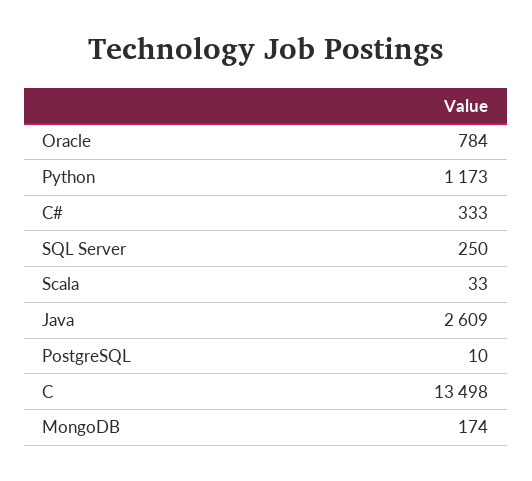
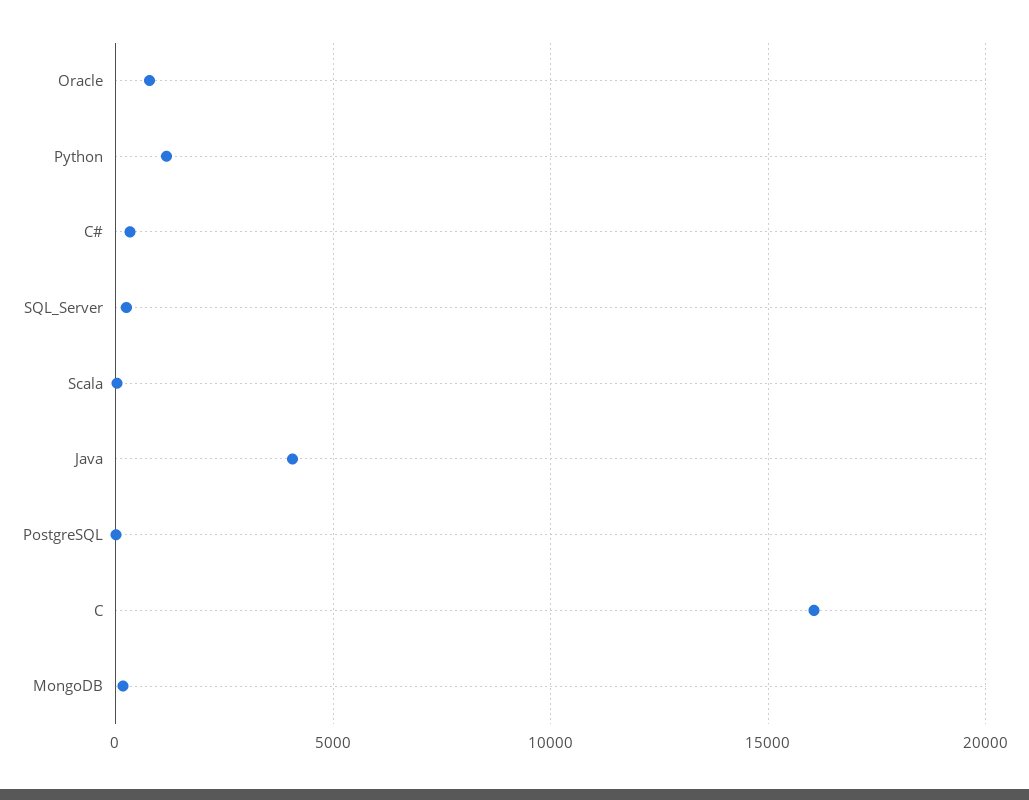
  {
    "Oracle": 784,
    "Python": 1173,
    "C#": 333,
    "SQL Server": 250,
    "Scala": 33,
-   "Java": 2609,
+   "Java": 4000,
    "PostgreSQL": 10,
-   "C": 13498,
+   "C": 16000,
    "MongoDB": 174
  }

